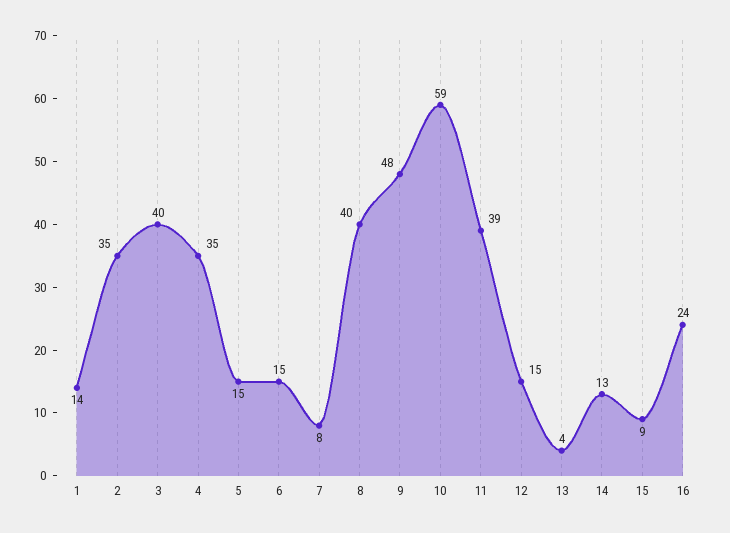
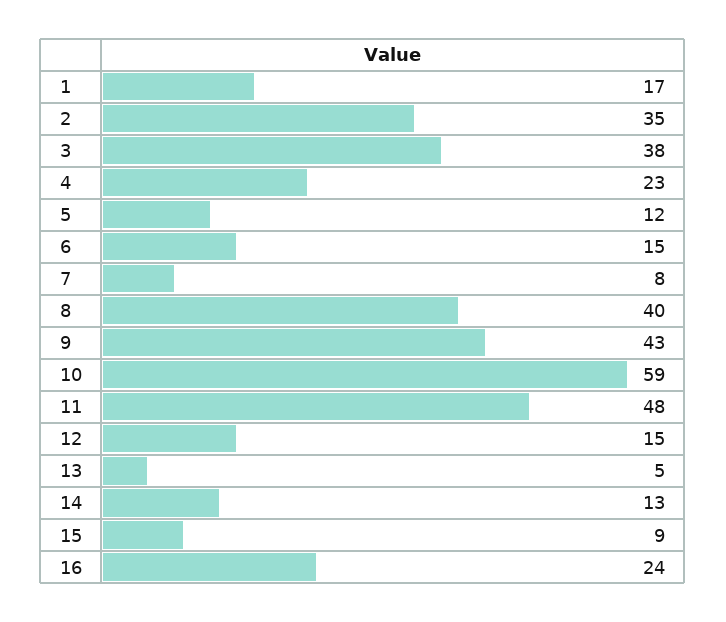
  {
-   "1": 14,
+   "1": 17,
    "2": 35,
-   "3": 40,
+   "3": 38,
-   "4": 35,
+   "4": 23,
-   "5": 15,
+   "5": 12,
    "6": 15,
    "7": 8,
    "8": 40,
-   "9": 48,
+   "9": 43,
    "10": 59,
-   "11": 39,
+   "11": 48,
    "12": 15,
-   "13": 4,
+   "13": 5,
    "14": 13,
    "15": 9,
    "16": 24
  }

